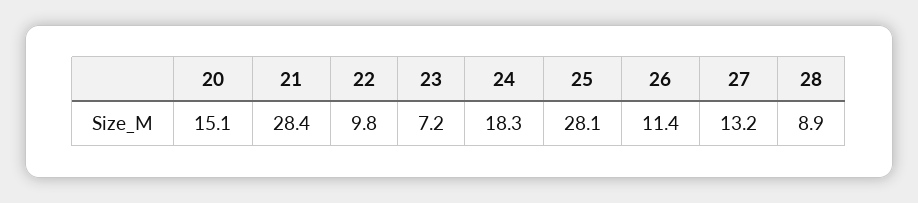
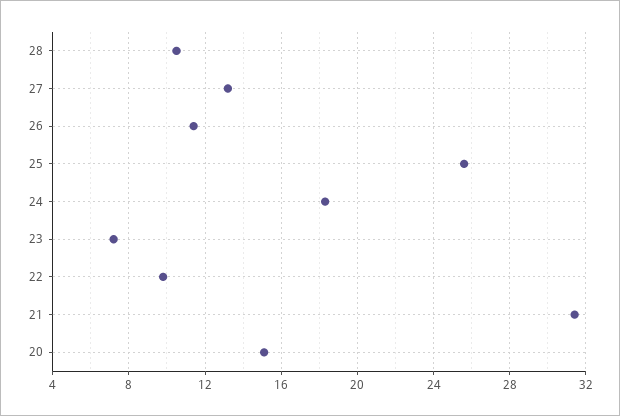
  {
    "20": 15.1,
-   "21": 28.4,
+   "21": 31.5,
    "22": 9.8,
    "23": 7.2,
    "24": 18.3,
-   "25": 28.1,
+   "25": 25.5,
    "26": 11.4,
    "27": 13.2,
-   "28": 8.9
+   "28": 10.5
  }

